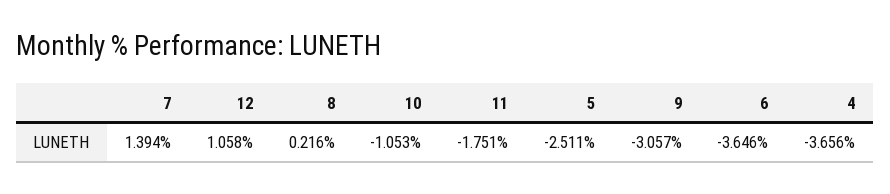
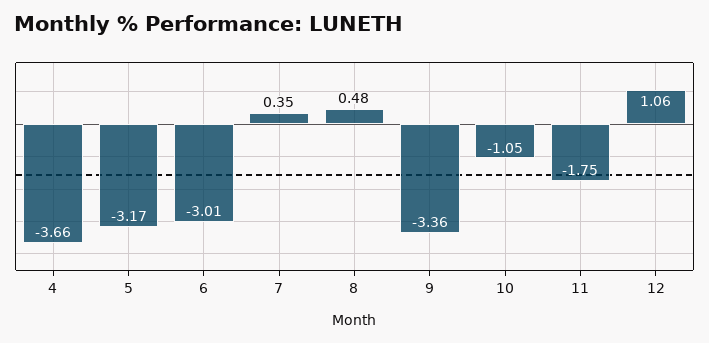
  {
-   "7": 1.394,
+   "7": 0.35,
    "12": 1.058,
-   "8": 0.216,
+   "8": 0.48,
    "10": -1.053,
    "11": -1.751,
-   "5": -2.511,
+   "5": -3.17,
-   "9": -3.057,
+   "9": -3.36,
-   "6": -3.646,
+   "6": -3.01,
    "4": -3.656
  }

